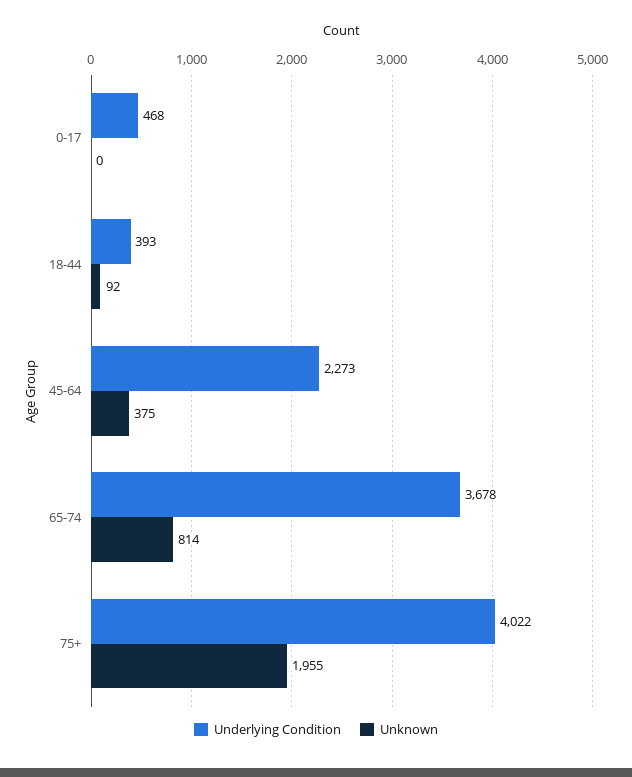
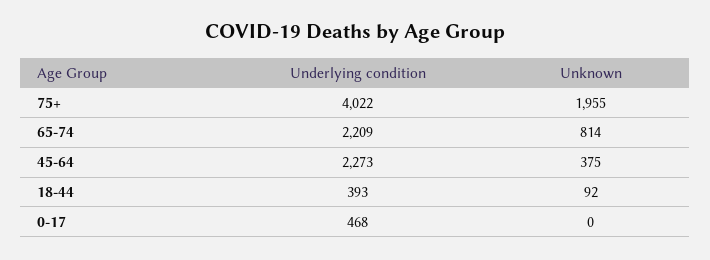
  {
    "Underlying Condition": {
      "0-17": 468,
      "18-44": 393,
      "45-64": 2273,
-     "65-74": 3678,
+     "65-74": 2209,
      "75+": 4022
    },
    "Unknown": {
      "0-17": 0,
      "18-44": 92,
      "45-64": 375,
      "65-74": 814,
      "75+": 1955
    }
  }

